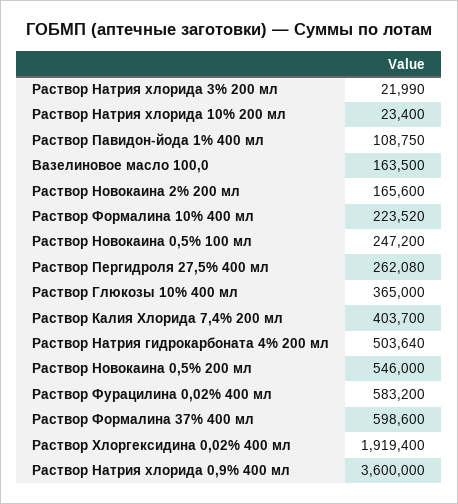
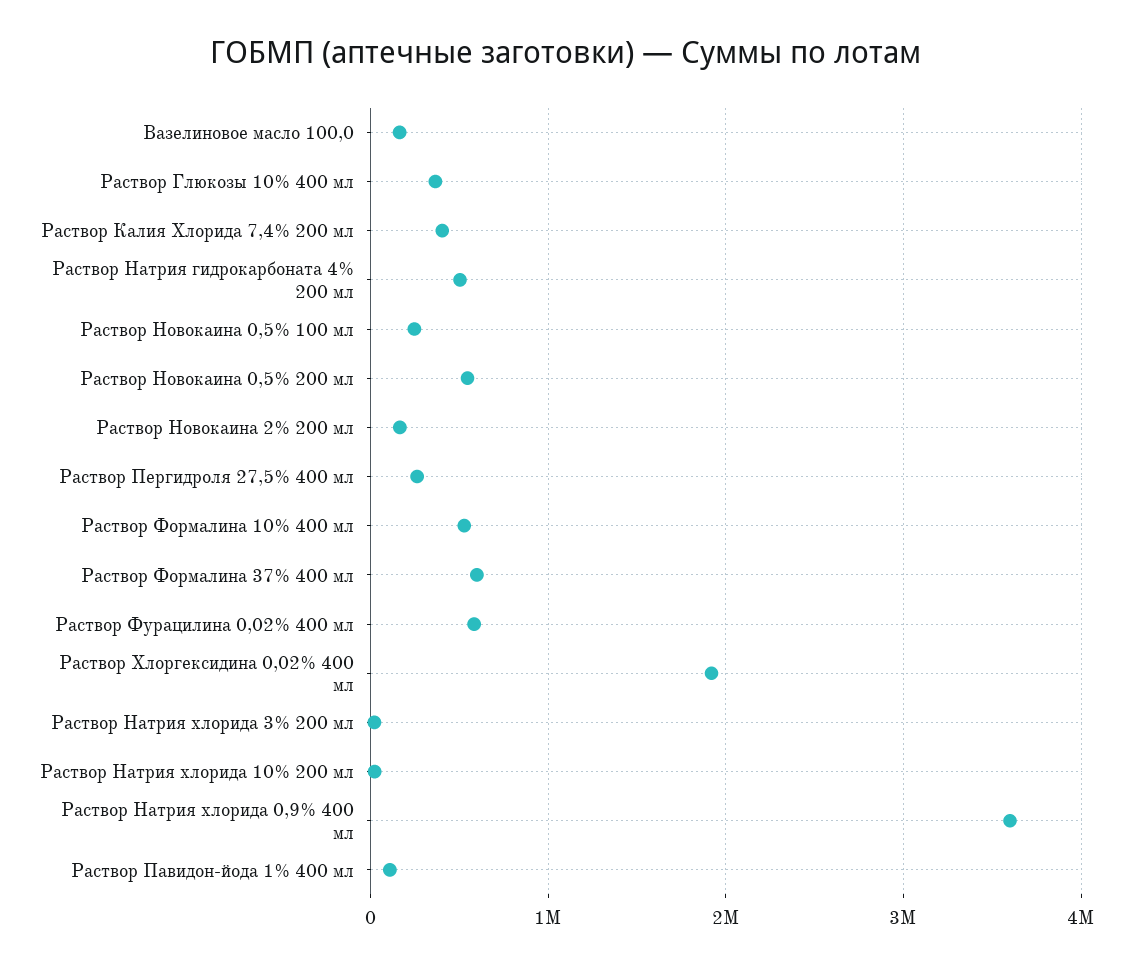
  {
    "Раствор Натрия хлорида 3% 200 мл": 21990,
    "Раствор Натрия хлорида 10% 200 мл": 23400,
    "Раствор Павидон-йода 1% 400 мл": 108750,
    "Вазелиновое масло 100,0": 163500,
    "Раствор Новокаина 2% 200 мл": 165600,
-   "Раствор Формалина 10% 400 мл": 223520,
+   "Раствор Формалина 10% 400 мл": 500000,
    "Раствор Новокаина 0,5% 100 мл": 247200,
    "Раствор Пергидроля 27,5% 400 мл": 262080,
    "Раствор Глюкозы 10% 400 мл": 365000,
    "Раствор Калия Хлорида 7,4% 200 мл": 403700,
    "Раствор Натрия гидрокарбоната 4% 200 мл": 503640,
    "Раствор Новокаина 0,5% 200 мл": 546000,
    "Раствор Фурацилина 0,02% 400 мл": 583200,
    "Раствор Формалина 37% 400 мл": 598600,
    "Раствор Хлоргексидина 0,02% 400 мл": 1919400,
    "Раствор Натрия хлорида 0,9% 400 мл": 3600000
  }

